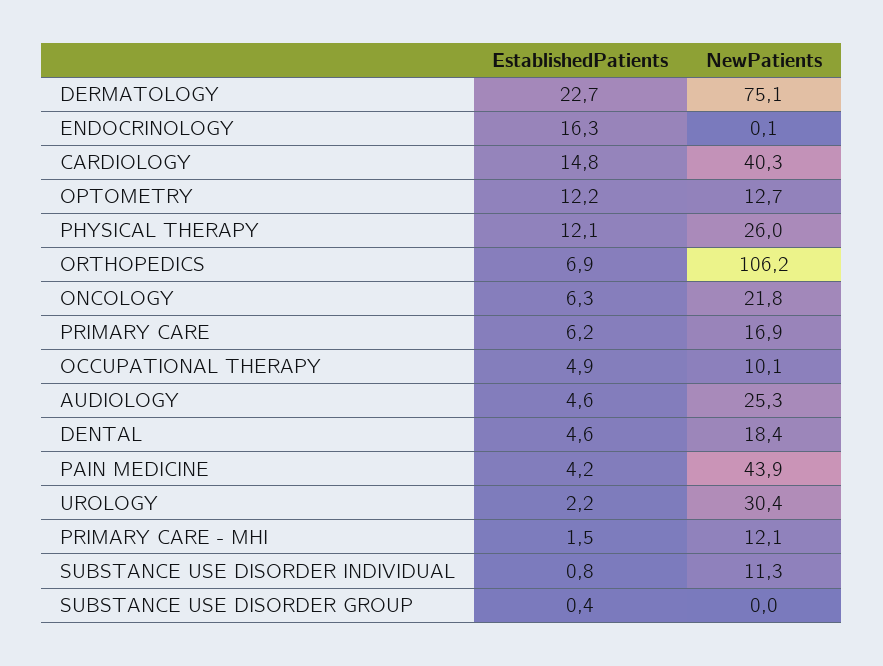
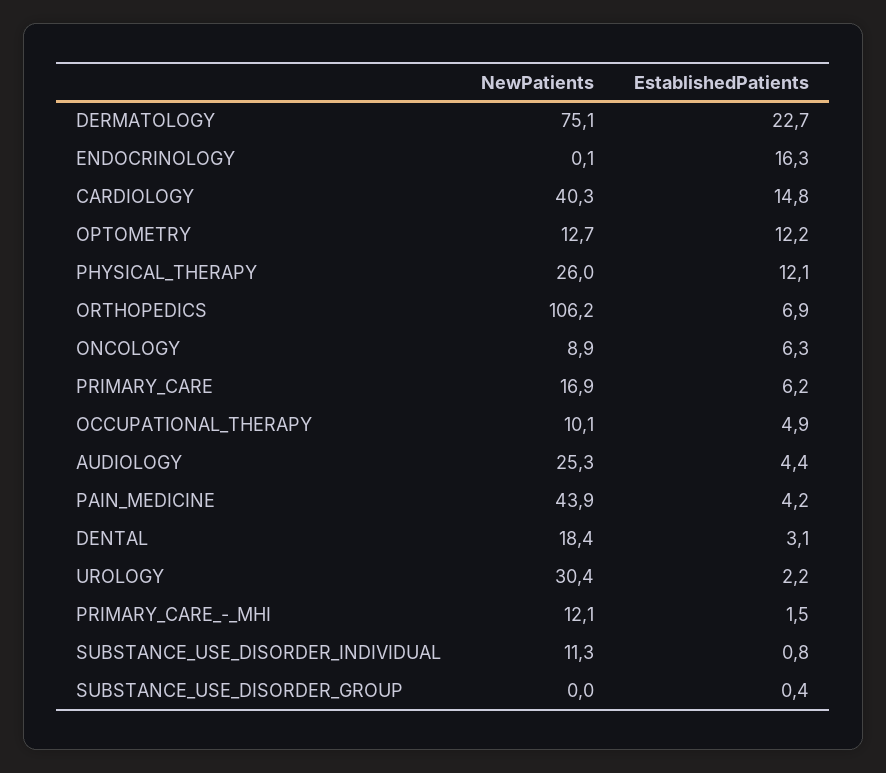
  {
    "EstablishedPatients": {
      "DERMATOLOGY": 22.7,
      "ENDOCRINOLOGY": 16.3,
      "CARDIOLOGY": 14.8,
      "OPTOMETRY": 12.2,
      "PHYSICAL THERAPY": 12.1,
      "ORTHOPEDICS": 6.9,
      "ONCOLOGY": 6.3,
      "PRIMARY CARE": 6.2,
      "OCCUPATIONAL THERAPY": 4.9,
-     "AUDIOLOGY": 4.6,
+     "AUDIOLOGY": 4.4,
-     "DENTAL": 4.6,
+     "DENTAL": 3.1,
      "PAIN MEDICINE": 4.2,
      "UROLOGY": 2.2,
      "PRIMARY CARE - MHI": 1.5,
      "SUBSTANCE USE DISORDER INDIVIDUAL": 0.8,
      "SUBSTANCE USE DISORDER GROUP": 0.4
    },
    "NewPatients": {
      "DERMATOLOGY": 75.1,
      "ENDOCRINOLOGY": 0.1,
      "CARDIOLOGY": 40.3,
      "OPTOMETRY": 12.7,
      "PHYSICAL THERAPY": 26,
      "ORTHOPEDICS": 106.2,
-     "ONCOLOGY": 21.8,
+     "ONCOLOGY": 8.9,
      "PRIMARY CARE": 16.9,
      "OCCUPATIONAL THERAPY": 10.1,
      "AUDIOLOGY": 25.3,
      "DENTAL": 18.4,
      "PAIN MEDICINE": 43.9,
      "UROLOGY": 30.4,
      "PRIMARY CARE - MHI": 12.1,
      "SUBSTANCE USE DISORDER INDIVIDUAL": 11.3,
      "SUBSTANCE USE DISORDER GROUP": 0
    }
  }

